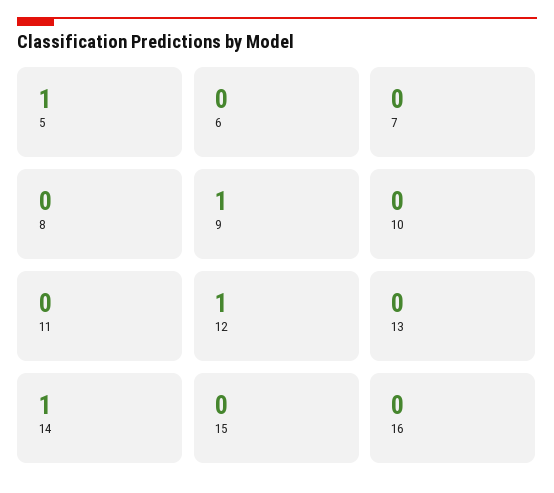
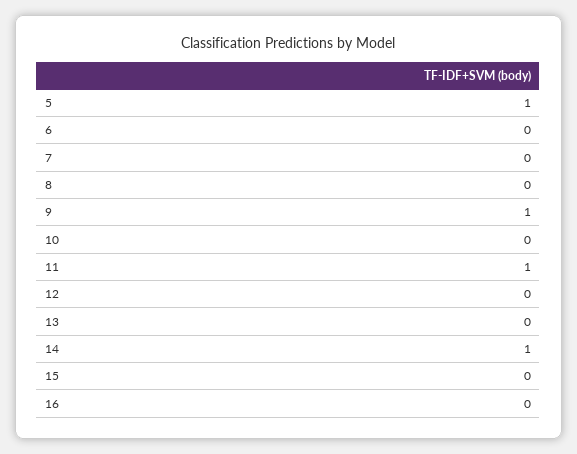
  {
    "5": 1,
    "6": 0,
    "7": 0,
    "8": 0,
    "9": 1,
    "10": 0,
-   "11": 0,
+   "11": 1,
-   "12": 1,
+   "12": 0,
    "13": 0,
    "14": 1,
    "15": 0,
    "16": 0
  }

